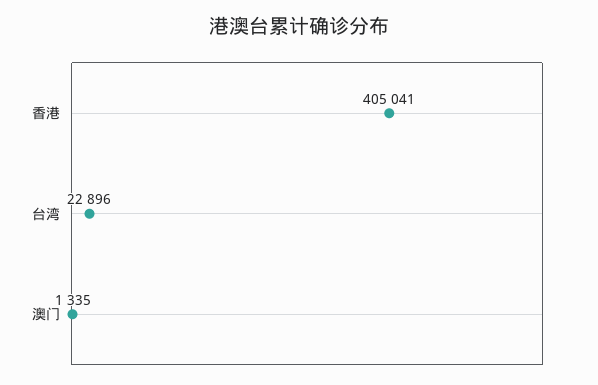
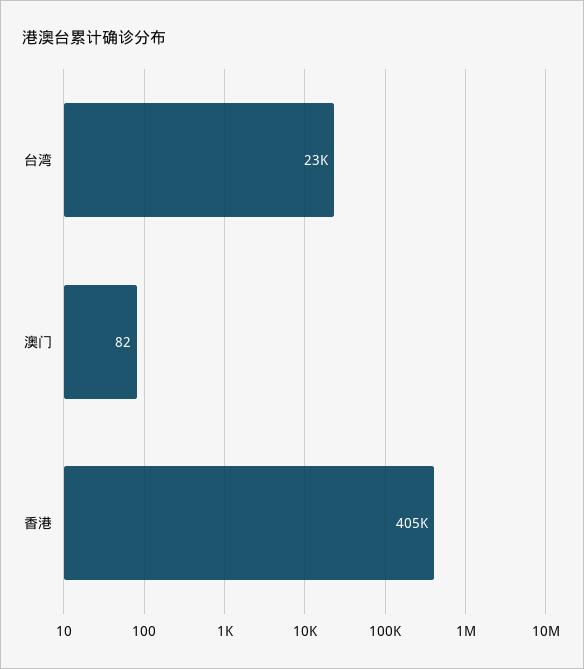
  {
    "香港": 405041,
    "台湾": 22896,
-   "澳门": 1335
+   "澳门": 82
  }

